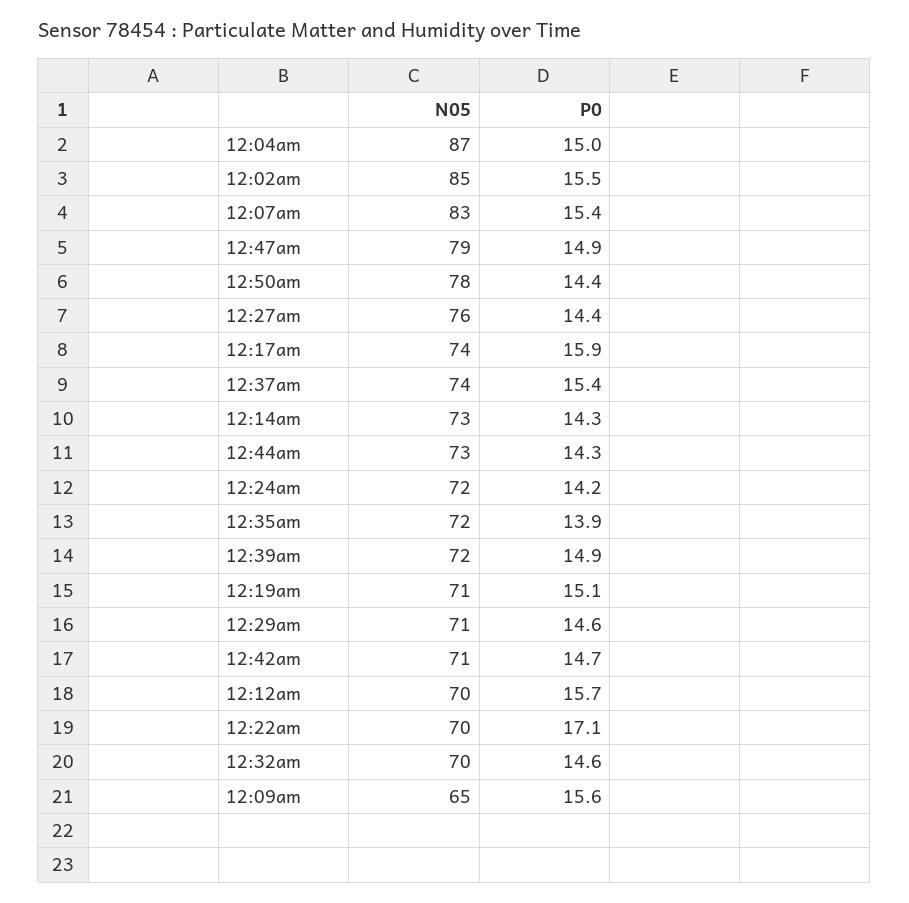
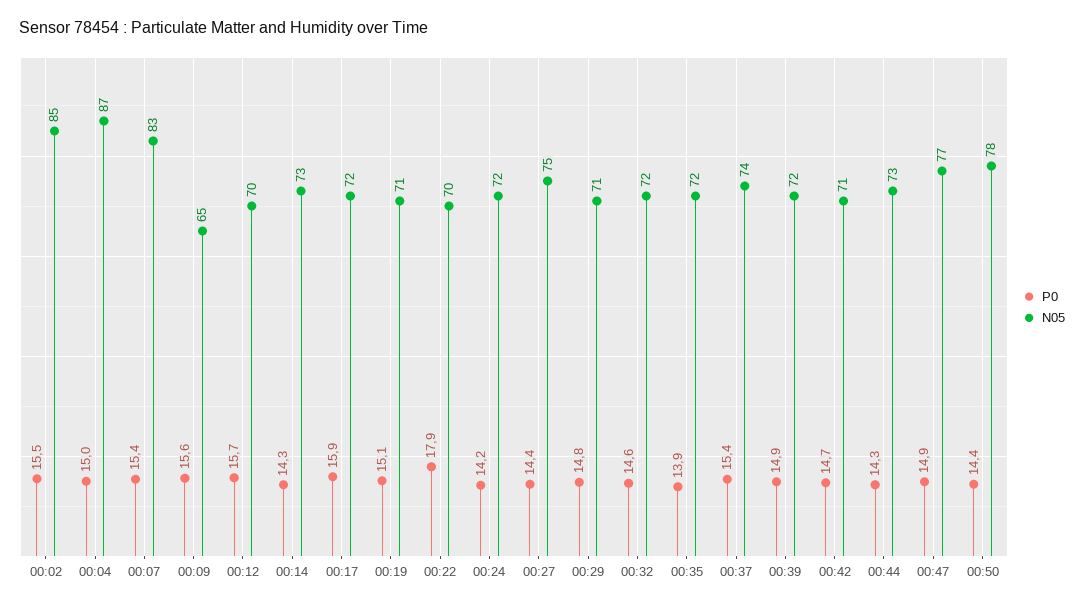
  {
    "N05": {
      "12:04am": 87,
      "12:02am": 85,
      "12:07am": 83,
-     "12:47am": 79,
+     "12:47am": 77,
      "12:50am": 78,
-     "12:27am": 76,
+     "12:27am": 75,
-     "12:17am": 74,
+     "12:17am": 72,
      "12:37am": 74,
      "12:14am": 73,
      "12:44am": 73,
      "12:24am": 72,
      "12:35am": 72,
      "12:39am": 72,
      "12:19am": 71,
      "12:29am": 71,
      "12:42am": 71,
      "12:12am": 70,
      "12:22am": 70,
-     "12:32am": 70,
+     "12:32am": 72,
      "12:09am": 65
    },
    "P0": {
      "12:04am": 15,
      "12:02am": 15.5,
      "12:07am": 15.4,
      "12:47am": 14.9,
      "12:50am": 14.4,
      "12:27am": 14.4,
      "12:17am": 15.9,
      "12:37am": 15.4,
      "12:14am": 14.3,
      "12:44am": 14.3,
      "12:24am": 14.2,
      "12:35am": 13.9,
      "12:39am": 14.9,
      "12:19am": 15.1,
-     "12:29am": 14.6,
+     "12:29am": 14.8,
      "12:42am": 14.7,
      "12:12am": 15.7,
-     "12:22am": 17.1,
+     "12:22am": 17.9,
      "12:32am": 14.6,
      "12:09am": 15.6
    }
  }

